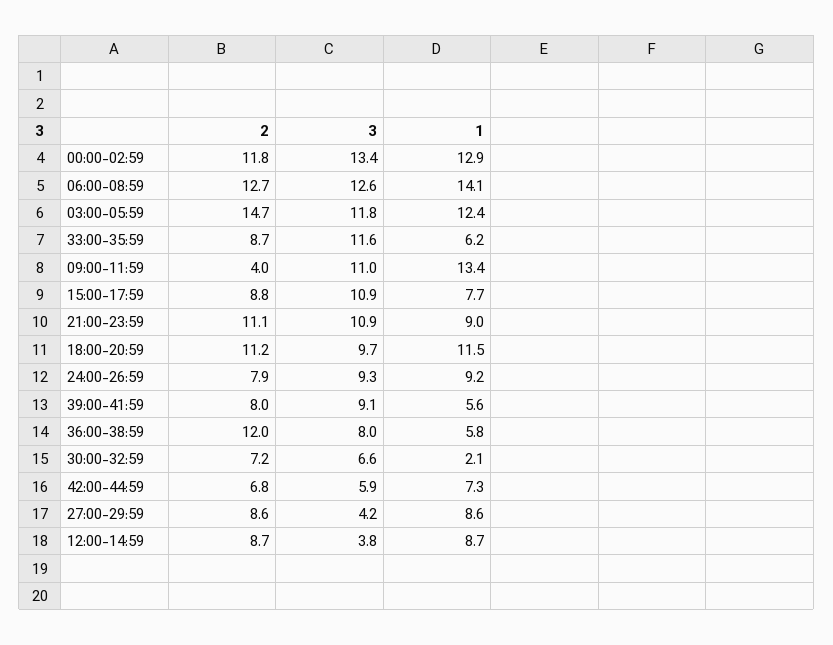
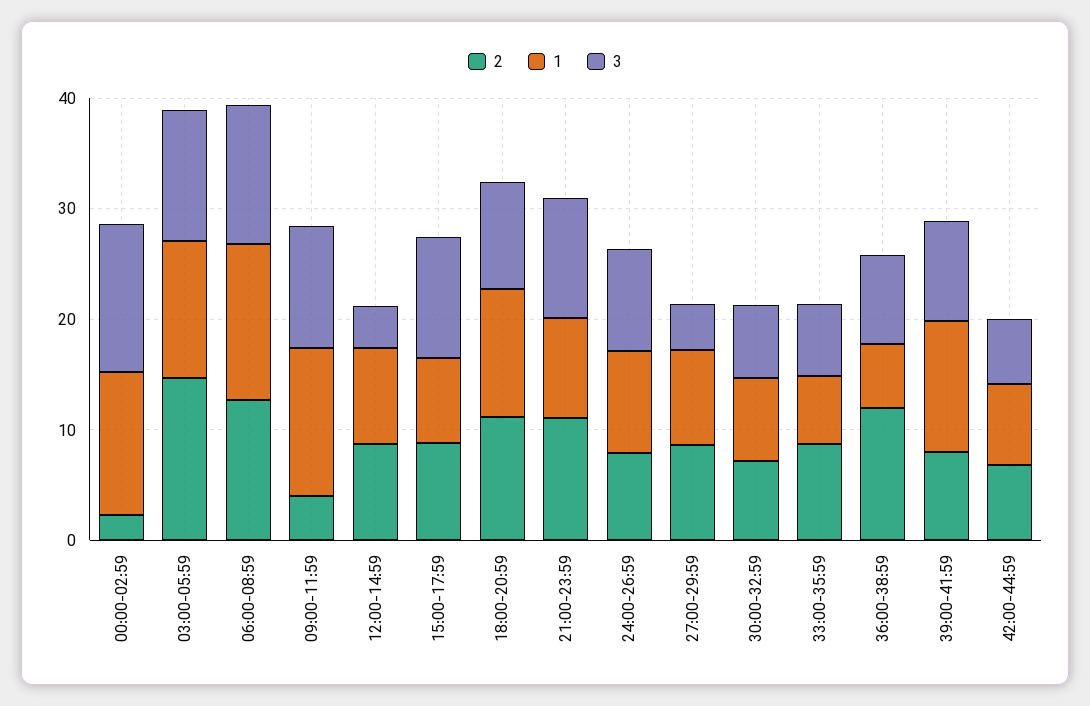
  {
    "2": {
-     "00:00-02:59": 11.8,
+     "00:00-02:59": 2,
      "06:00-08:59": 12.7,
      "03:00-05:59": 14.7,
      "33:00-35:59": 8.7,
      "09:00-11:59": 4,
      "15:00-17:59": 8.8,
      "21:00-23:59": 11.1,
      "18:00-20:59": 11.2,
      "24:00-26:59": 7.9,
      "39:00-41:59": 8,
      "36:00-38:59": 12,
      "30:00-32:59": 7.2,
      "42:00-44:59": 6.8,
      "27:00-29:59": 8.6,
      "12:00-14:59": 8.7
    },
    "3": {
      "00:00-02:59": 13.4,
      "06:00-08:59": 12.6,
      "03:00-05:59": 11.8,
-     "33:00-35:59": 11.6,
+     "33:00-35:59": 6,
      "09:00-11:59": 11,
      "15:00-17:59": 10.9,
      "21:00-23:59": 10.9,
      "18:00-20:59": 9.7,
      "24:00-26:59": 9.3,
      "39:00-41:59": 9.1,
      "36:00-38:59": 8,
      "30:00-32:59": 6.6,
      "42:00-44:59": 5.9,
      "27:00-29:59": 4.2,
      "12:00-14:59": 3.8
    },
    "1": {
      "00:00-02:59": 12.9,
      "06:00-08:59": 14.1,
      "03:00-05:59": 12.4,
      "33:00-35:59": 6.2,
      "09:00-11:59": 13.4,
      "15:00-17:59": 7.7,
      "21:00-23:59": 9,
      "18:00-20:59": 11.5,
      "24:00-26:59": 9.2,
-     "39:00-41:59": 5.6,
+     "39:00-41:59": 12,
      "36:00-38:59": 5.8,
-     "30:00-32:59": 2.1,
+     "30:00-32:59": 8,
      "42:00-44:59": 7.3,
      "27:00-29:59": 8.6,
      "12:00-14:59": 8.7
    }
  }

